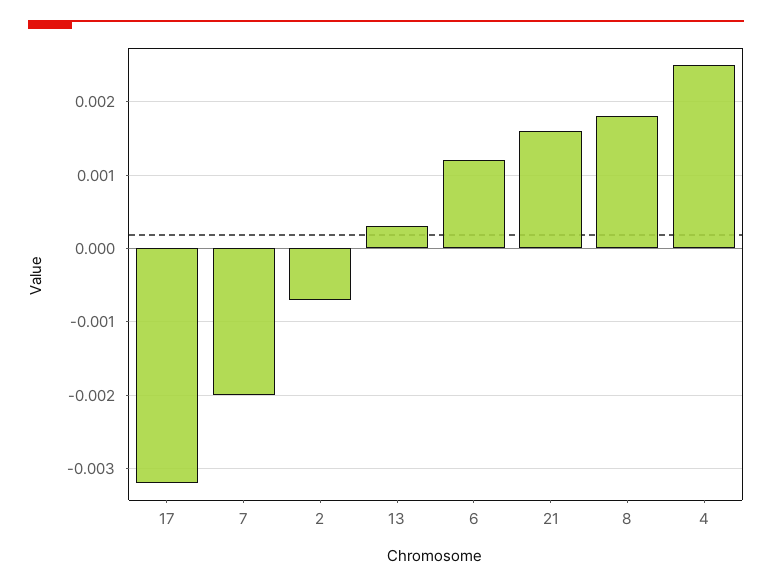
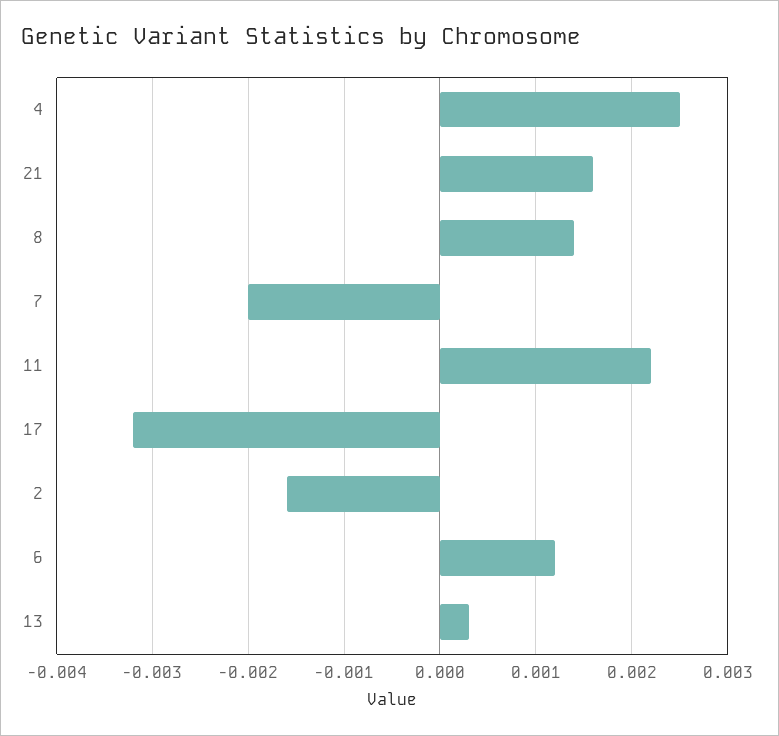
  {
    "17": -0.0032,
    "7": -0.002,
-   "2": -0.0007,
+   "2": -0.0016,
    "13": 0.0003,
    "6": 0.0012,
    "21": 0.0016,
-   "8": 0.0018,
+   "8": 0.0014,
-   "4": 0.0025
+   "4": 0.0025,
+   "11": 0.0022
  }

